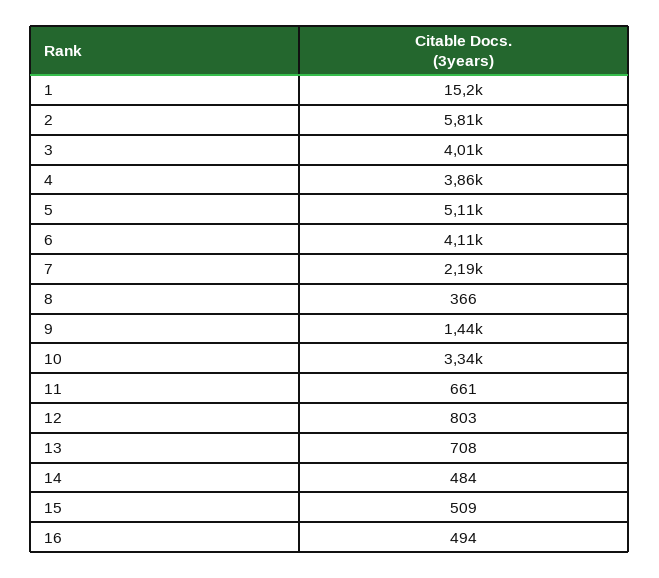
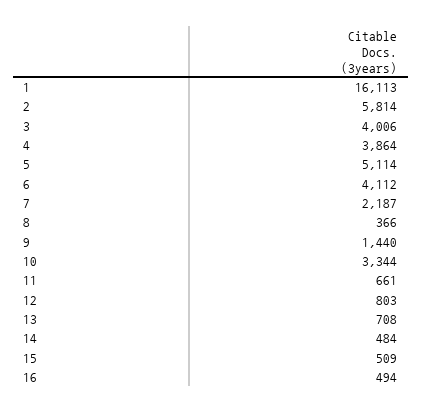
  {
-   "1": 15200,
+   "1": 16113,
    "2": 5814,
    "3": 4006,
    "4": 3864,
    "5": 5114,
    "6": 4112,
    "7": 2187,
    "8": 366,
    "9": 1440,
    "10": 3344,
    "11": 661,
    "12": 803,
    "13": 708,
    "14": 484,
    "15": 509,
    "16": 494
  }

